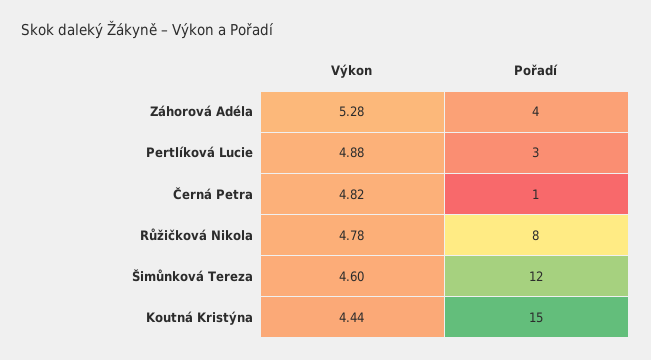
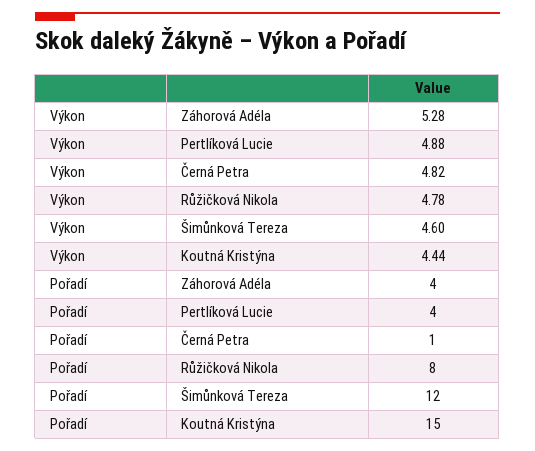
  {
    "Výkon": {
      "Záhorová Adéla": 5.28,
      "Pertlíková Lucie": 4.88,
      "Černá Petra": 4.82,
      "Růžičková Nikola": 4.78,
      "Šimůnková Tereza": 4.6,
      "Koutná Kristýna": 4.44
    },
    "Pořadí": {
      "Záhorová Adéla": 4,
-     "Pertlíková Lucie": 3,
+     "Pertlíková Lucie": 4,
      "Černá Petra": 1,
      "Růžičková Nikola": 8,
      "Šimůnková Tereza": 12,
      "Koutná Kristýna": 15
    }
  }

